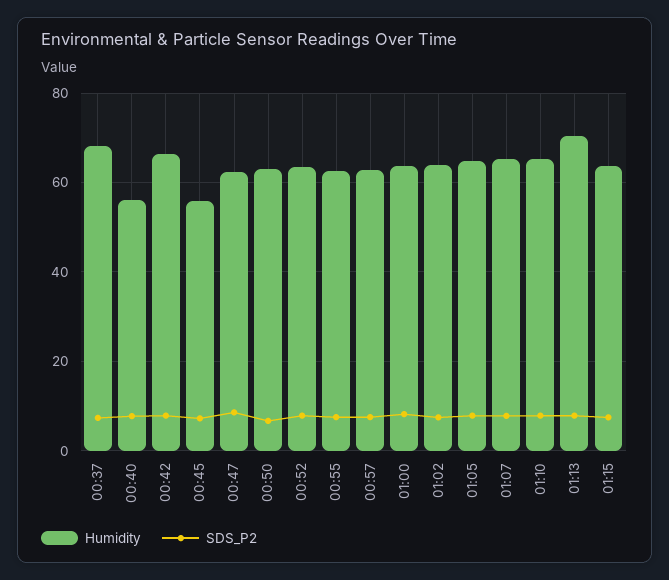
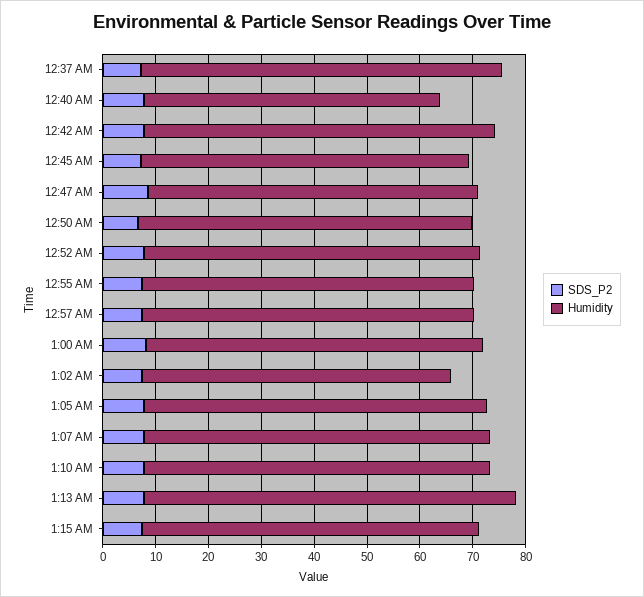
  {
    "Humidity": {
      "00:37": 68,
      "00:40": 56,
      "00:42": 66,
-     "00:45": 56,
+     "00:45": 62,
      "00:47": 62,
      "00:50": 64,
      "00:52": 64,
      "00:55": 62,
      "00:57": 62,
      "01:00": 64,
-     "01:02": 64,
+     "01:02": 58,
      "01:05": 64,
      "01:07": 66,
      "01:10": 66,
      "01:13": 70,
      "01:15": 64
    },
    "SDS_P2": {
      "00:37": 8,
      "00:40": 8,
      "00:42": 8,
      "00:45": 8,
      "00:47": 8,
      "00:50": 6,
      "00:52": 8,
      "00:55": 8,
      "00:57": 8,
      "01:00": 8,
      "01:02": 8,
      "01:05": 8,
      "01:07": 8,
      "01:10": 8,
      "01:13": 8,
      "01:15": 8
    }
  }

